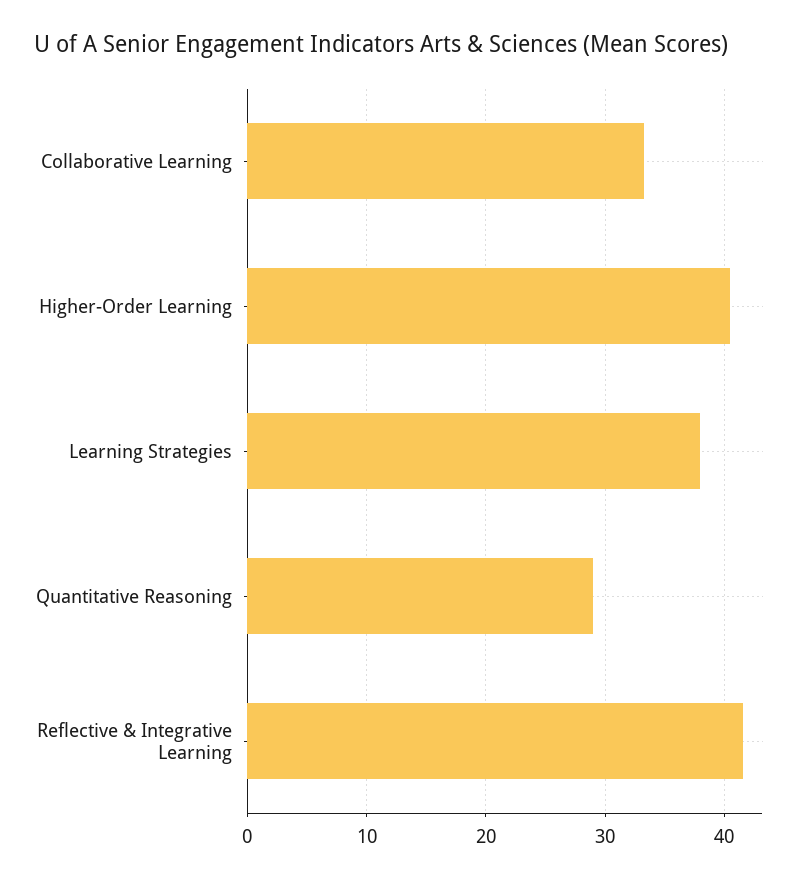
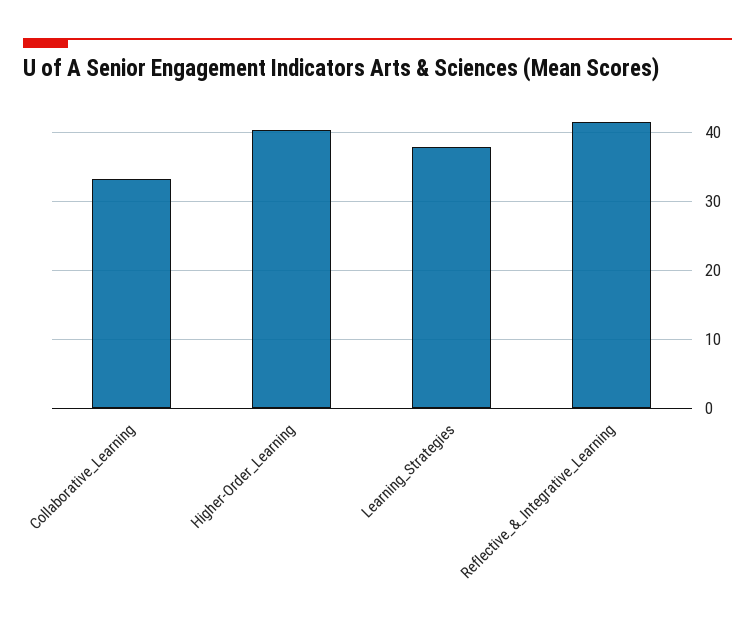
  {
    "Collaborative Learning": 33,
    "Higher-Order Learning": 40,
    "Learning Strategies": 38,
-   "Quantitative Reasoning": 29,
    "Reflective & Integrative Learning": 42
  }

